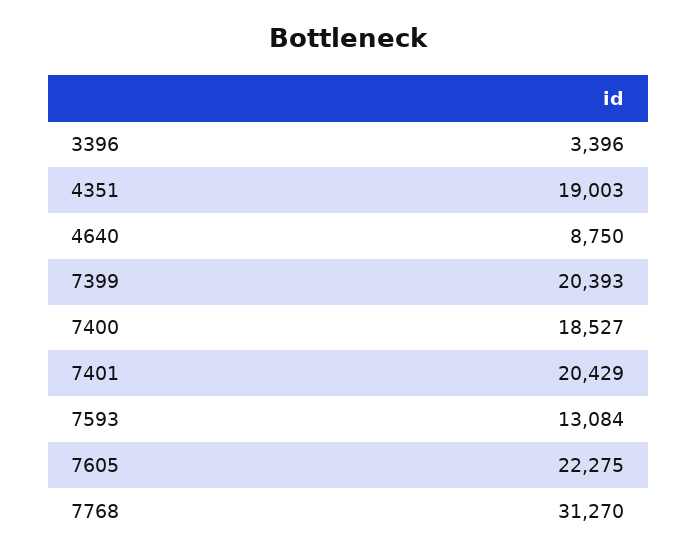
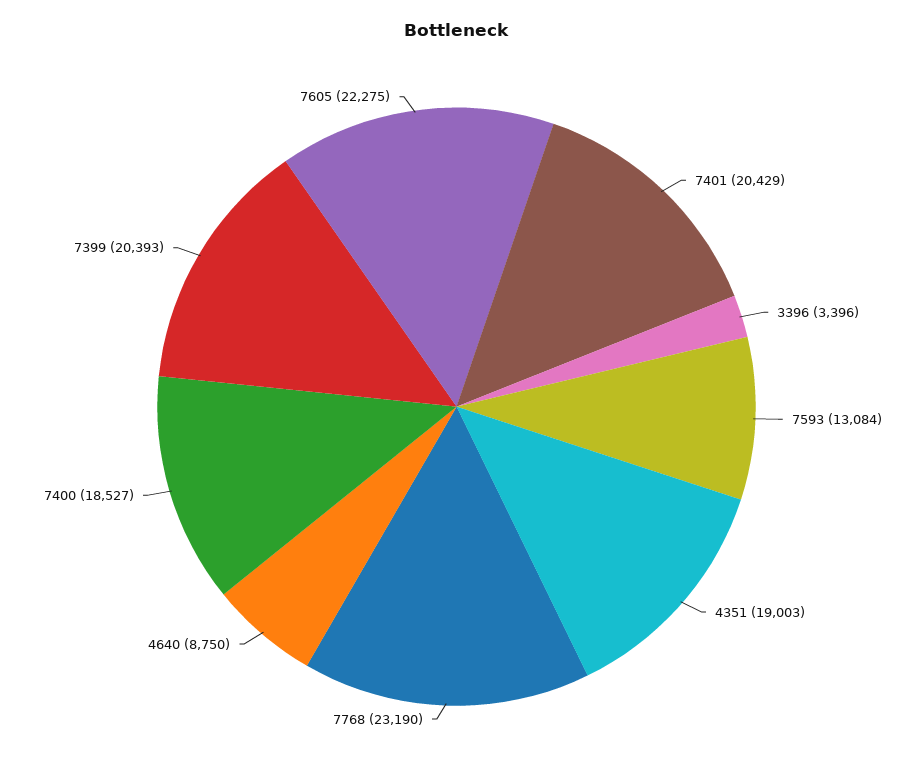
  {
    "3396": 3396,
    "4351": 19003,
    "4640": 8750,
    "7399": 20393,
    "7400": 18527,
    "7401": 20429,
    "7593": 13084,
    "7605": 22275,
-   "7768": 31270
+   "7768": 23190
  }

